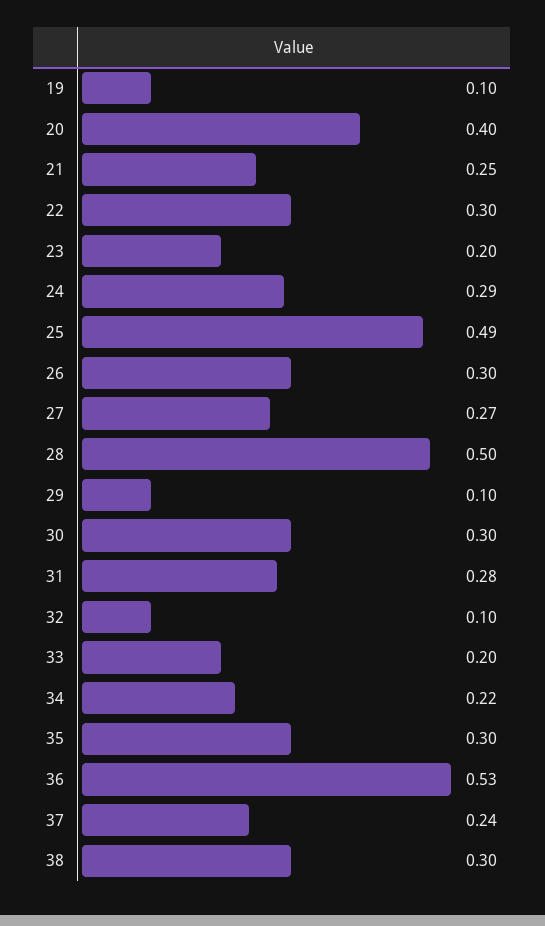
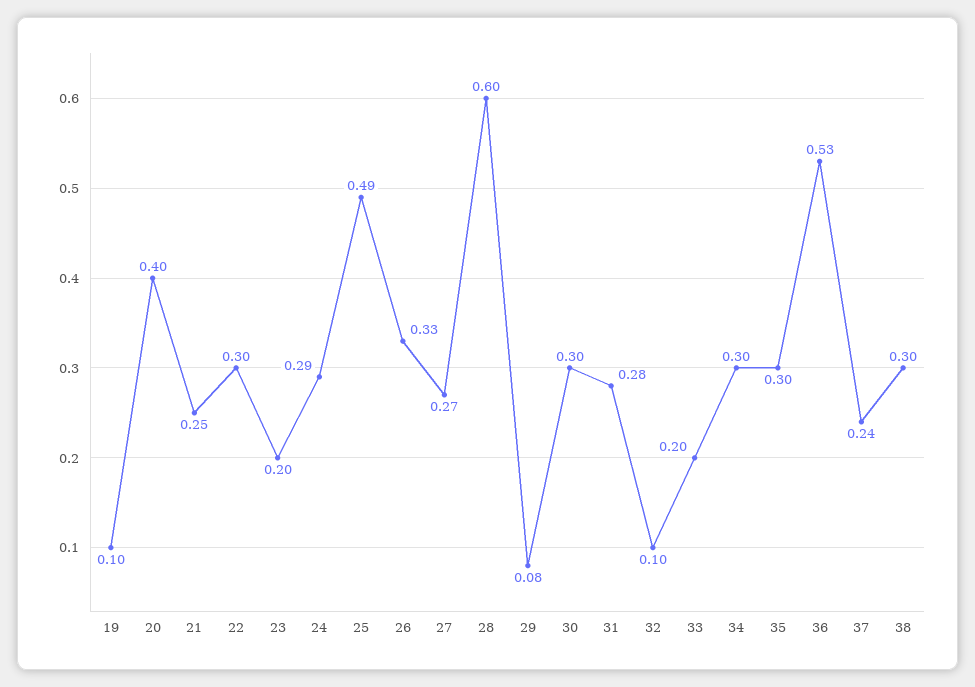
  {
    "19": 0.1,
    "20": 0.4,
    "21": 0.25,
    "22": 0.3,
    "23": 0.2,
    "24": 0.29,
    "25": 0.49,
-   "26": 0.3,
+   "26": 0.33,
    "27": 0.27,
-   "28": 0.5,
+   "28": 0.6,
-   "29": 0.1,
+   "29": 0.08,
    "30": 0.3,
    "31": 0.28,
    "32": 0.1,
    "33": 0.2,
-   "34": 0.22,
+   "34": 0.3,
    "35": 0.3,
    "36": 0.53,
    "37": 0.24,
    "38": 0.3
  }

